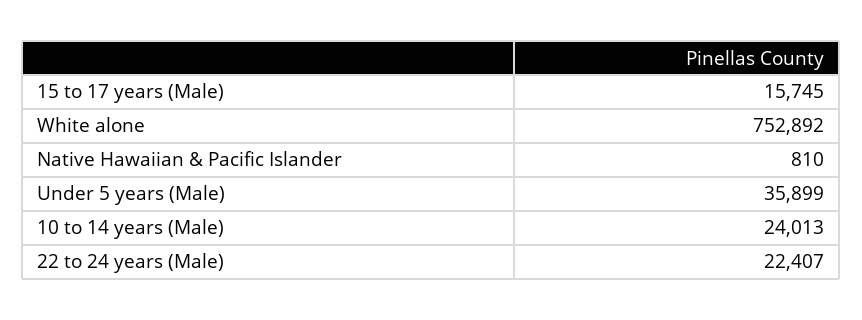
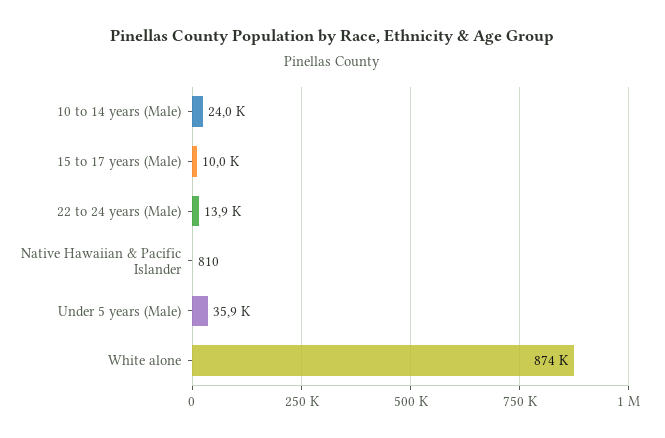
  {
-   "15 to 17 years (Male)": 15745,
+   "15 to 17 years (Male)": 10000,
-   "White alone": 752892,
+   "White alone": 874000,
    "Native Hawaiian & Pacific Islander": 810,
    "Under 5 years (Male)": 35899,
    "10 to 14 years (Male)": 24013,
-   "22 to 24 years (Male)": 22407
+   "22 to 24 years (Male)": 13900
  }

